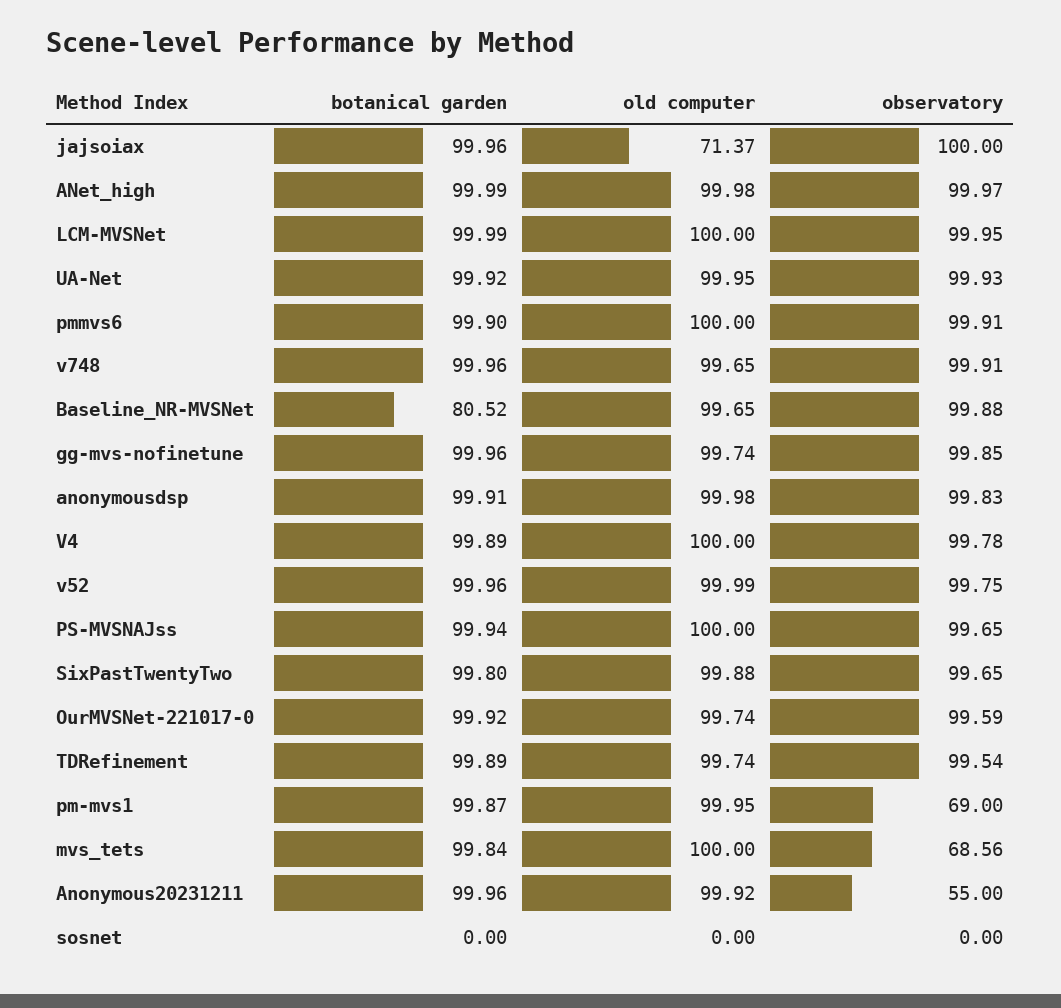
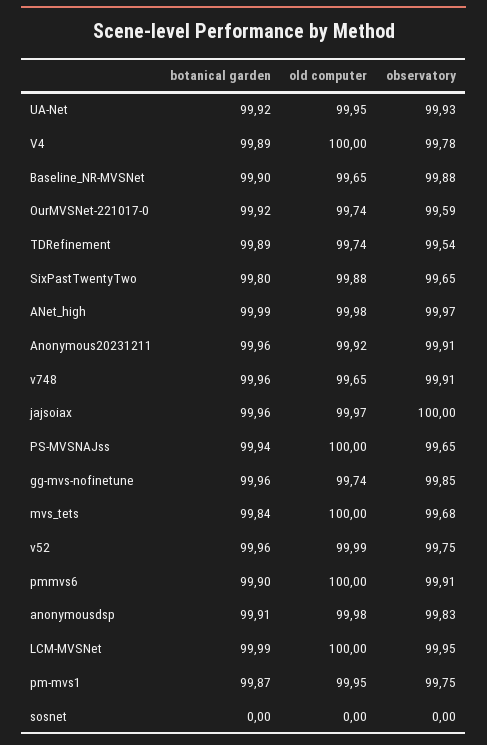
  {
    "botanical garden": {
      "jajsoiax": 99.96,
      "ANet_high": 99.99,
      "LCM-MVSNet": 99.99,
      "UA-Net": 99.92,
      "pmmvs6": 99.9,
      "v748": 99.96,
-     "Baseline_NR-MVSNet": 80.52,
+     "Baseline_NR-MVSNet": 99.9,
      "gg-mvs-nofinetune": 99.96,
      "anonymousdsp": 99.91,
      "V4": 99.89,
      "v52": 99.96,
      "PS-MVSNAJss": 99.94,
      "SixPastTwentyTwo": 99.8,
      "OurMVSNet-221017-0": 99.92,
      "TDRefinement": 99.89,
      "pm-mvs1": 99.87,
      "mvs_tets": 99.84,
      "Anonymous20231211": 99.96,
      "sosnet": 0
    },
    "old computer": {
-     "jajsoiax": 71.37,
+     "jajsoiax": 99.97,
      "ANet_high": 99.98,
      "LCM-MVSNet": 100,
      "UA-Net": 99.95,
      "pmmvs6": 100,
      "v748": 99.65,
      "Baseline_NR-MVSNet": 99.65,
      "gg-mvs-nofinetune": 99.74,
      "anonymousdsp": 99.98,
      "V4": 100,
      "v52": 99.99,
      "PS-MVSNAJss": 100,
      "SixPastTwentyTwo": 99.88,
      "OurMVSNet-221017-0": 99.74,
      "TDRefinement": 99.74,
      "pm-mvs1": 99.95,
      "mvs_tets": 100,
      "Anonymous20231211": 99.92,
      "sosnet": 0
    },
    "observatory": {
      "jajsoiax": 100,
      "ANet_high": 99.97,
      "LCM-MVSNet": 99.95,
      "UA-Net": 99.93,
      "pmmvs6": 99.91,
      "v748": 99.91,
      "Baseline_NR-MVSNet": 99.88,
      "gg-mvs-nofinetune": 99.85,
      "anonymousdsp": 99.83,
      "V4": 99.78,
      "v52": 99.75,
      "PS-MVSNAJss": 99.65,
      "SixPastTwentyTwo": 99.65,
      "OurMVSNet-221017-0": 99.59,
      "TDRefinement": 99.54,
-     "pm-mvs1": 69,
+     "pm-mvs1": 99.75,
-     "mvs_tets": 68.56,
+     "mvs_tets": 99.68,
-     "Anonymous20231211": 55,
+     "Anonymous20231211": 99.91,
      "sosnet": 0
    }
  }

